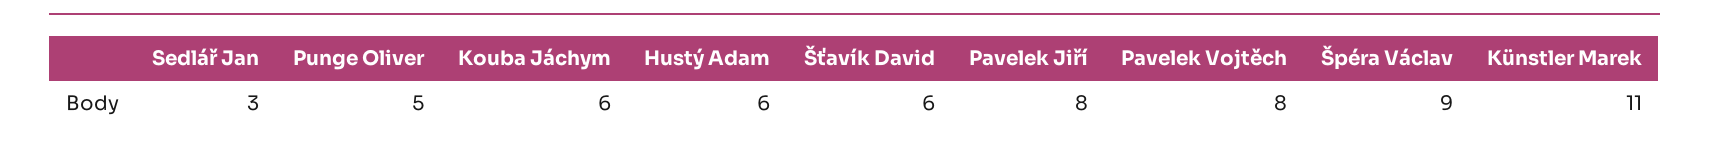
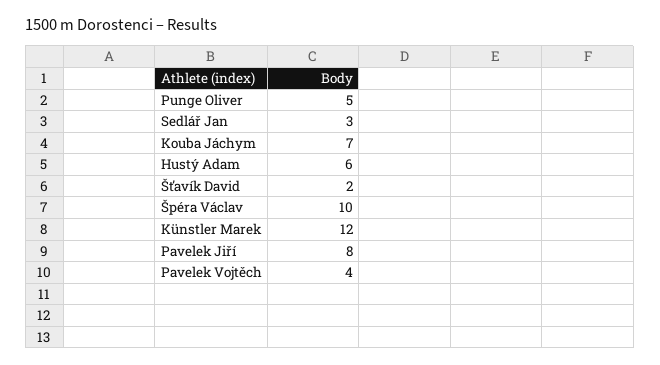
  {
    "Sedlář Jan": 3,
    "Punge Oliver": 5,
-   "Kouba Jáchym": 6,
+   "Kouba Jáchym": 7,
    "Hustý Adam": 6,
-   "Šťavík David": 6,
+   "Šťavík David": 2,
    "Pavelek Jiří": 8,
-   "Pavelek Vojtěch": 8,
+   "Pavelek Vojtěch": 4,
-   "Špéra Václav": 9,
+   "Špéra Václav": 10,
-   "Künstler Marek": 11
+   "Künstler Marek": 12
  }

